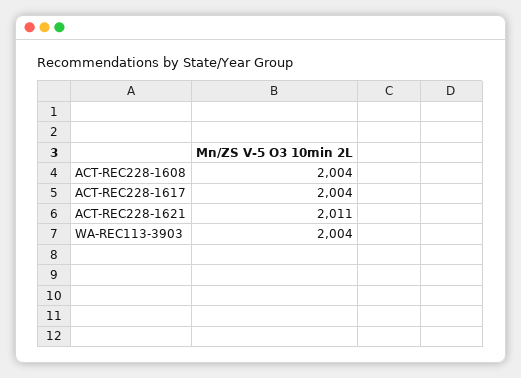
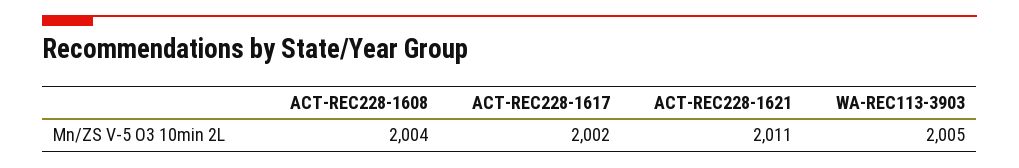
  {
    "ACT-REC228-1608": 2004,
-   "ACT-REC228-1617": 2004,
+   "ACT-REC228-1617": 2002,
    "ACT-REC228-1621": 2011,
-   "WA-REC113-3903": 2004
+   "WA-REC113-3903": 2005
  }

